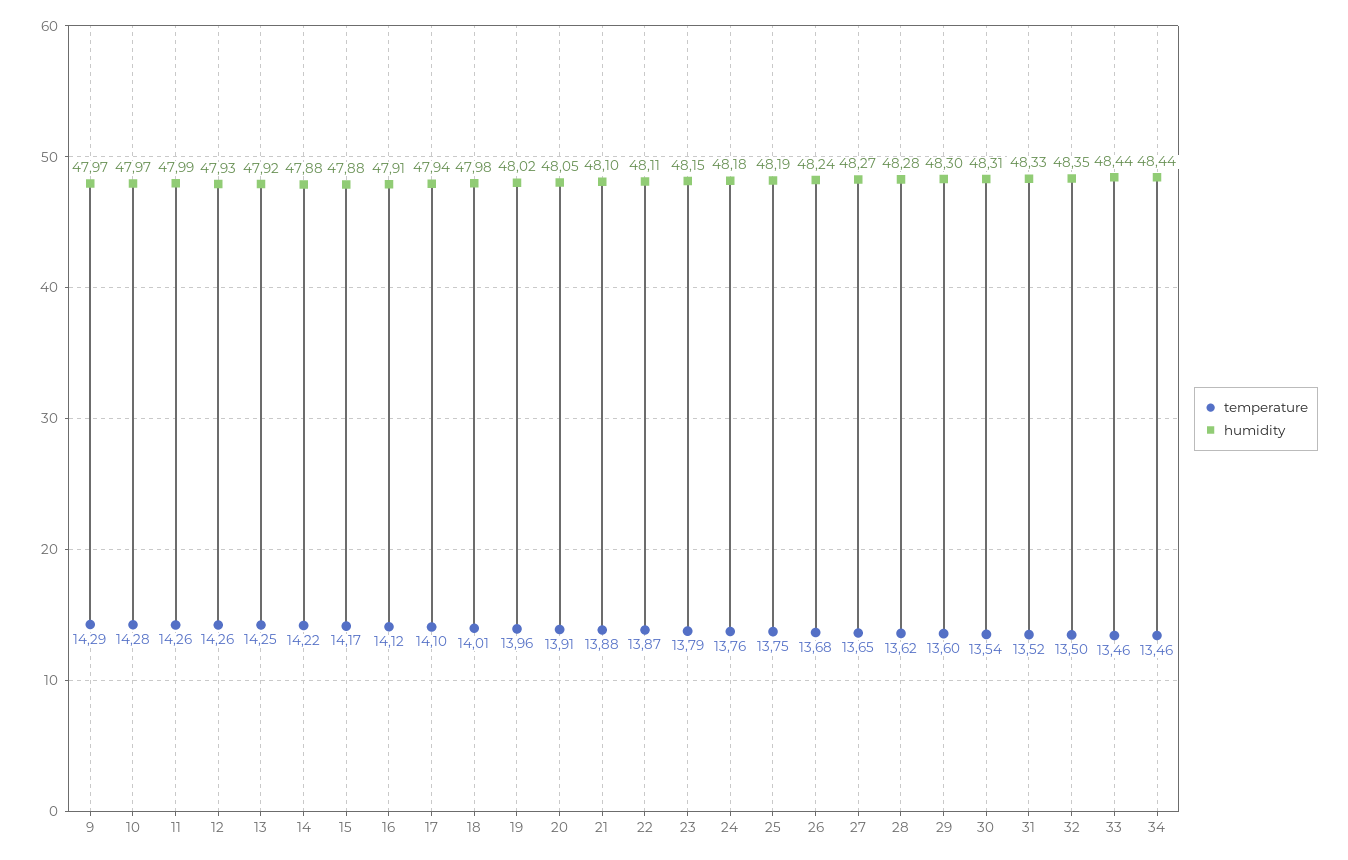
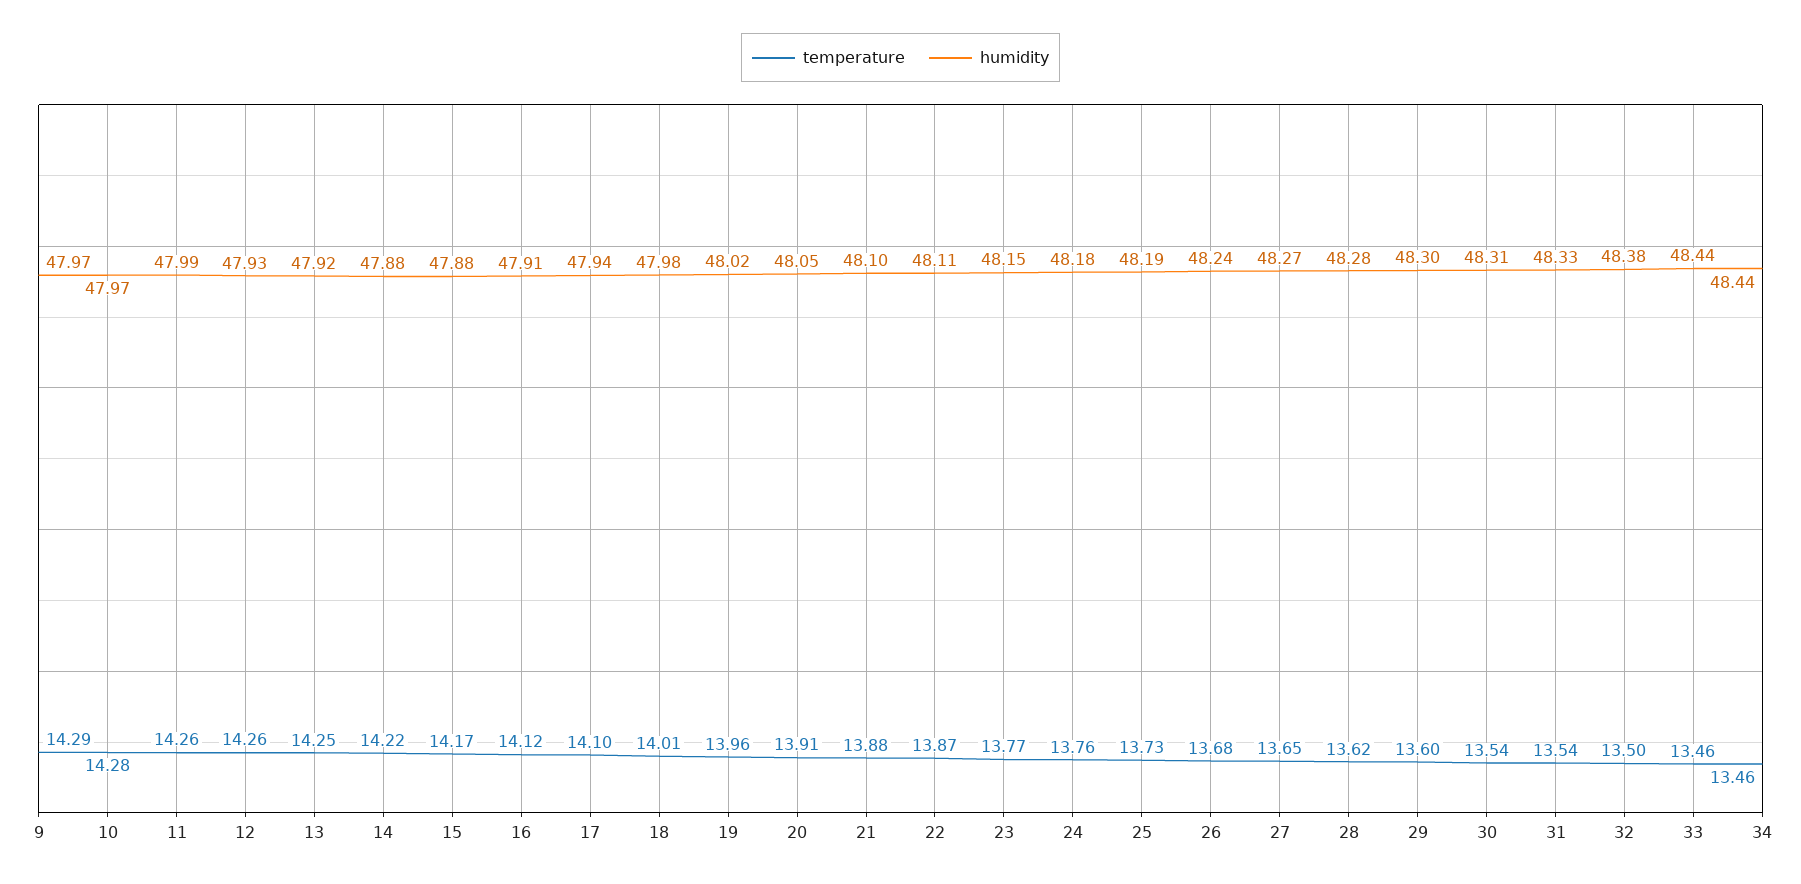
  {
    "temperature": {
      "9": 14.29,
      "10": 14.28,
      "11": 14.26,
      "12": 14.26,
      "13": 14.25,
      "14": 14.22,
      "15": 14.17,
      "16": 14.12,
      "17": 14.1,
      "18": 14.01,
      "19": 13.96,
      "20": 13.91,
      "21": 13.88,
      "22": 13.87,
-     "23": 13.79,
+     "23": 13.77,
      "24": 13.76,
-     "25": 13.75,
+     "25": 13.73,
      "26": 13.68,
      "27": 13.65,
      "28": 13.62,
      "29": 13.6,
      "30": 13.54,
-     "31": 13.52,
+     "31": 13.54,
      "32": 13.5,
      "33": 13.46,
      "34": 13.46
    },
    "humidity": {
      "9": 47.97,
      "10": 47.97,
      "11": 47.99,
      "12": 47.93,
      "13": 47.92,
      "14": 47.88,
      "15": 47.88,
      "16": 47.91,
      "17": 47.94,
      "18": 47.98,
      "19": 48.02,
      "20": 48.05,
      "21": 48.1,
      "22": 48.11,
      "23": 48.15,
      "24": 48.18,
      "25": 48.19,
      "26": 48.24,
      "27": 48.27,
      "28": 48.28,
      "29": 48.3,
      "30": 48.31,
      "31": 48.33,
-     "32": 48.35,
+     "32": 48.38,
      "33": 48.44,
      "34": 48.44
    }
  }

